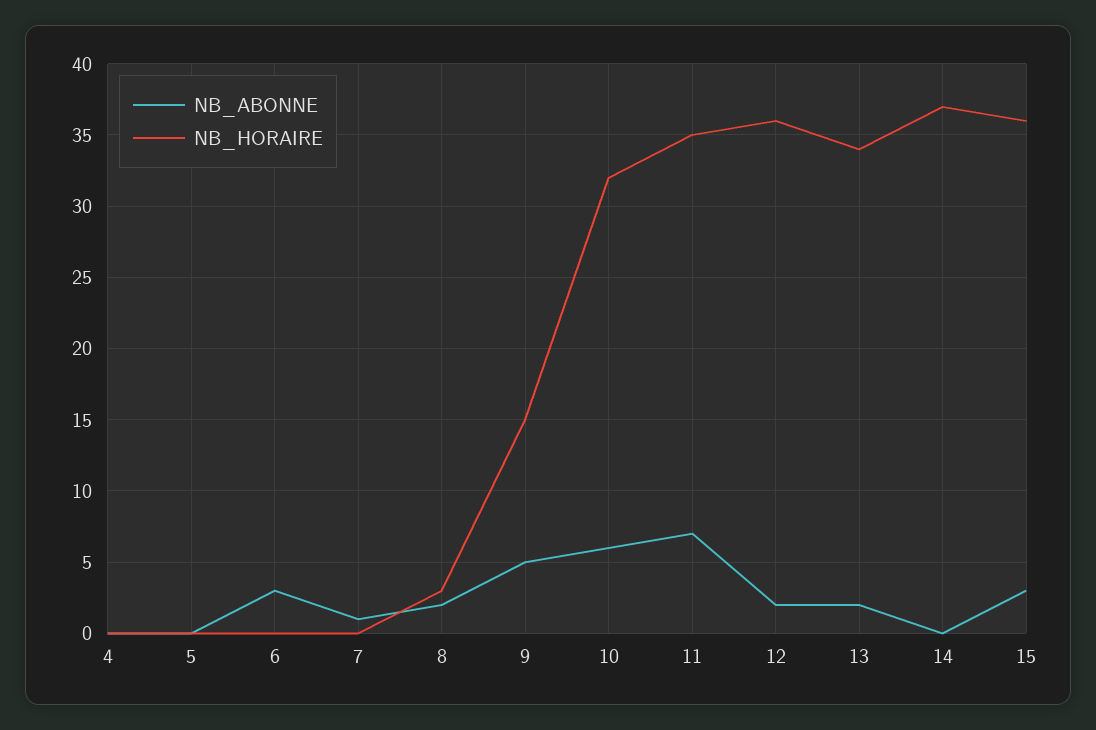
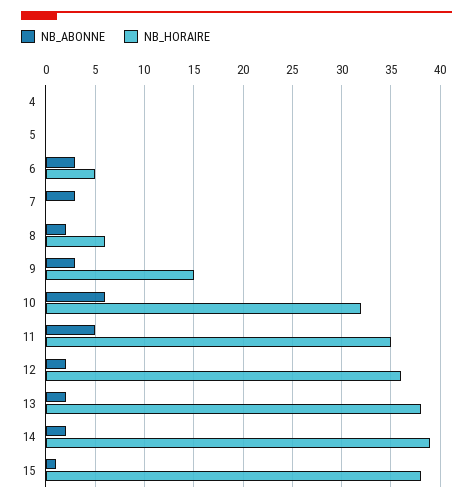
  {
    "NB_ABONNE": {
      "4": 0,
      "5": 0,
      "6": 3,
-     "7": 1,
+     "7": 3,
      "8": 2,
-     "9": 5,
+     "9": 3,
      "10": 6,
-     "11": 7,
+     "11": 5,
      "12": 2,
      "13": 2,
-     "14": 0,
+     "14": 2,
-     "15": 3
+     "15": 1
    },
    "NB_HORAIRE": {
      "4": 0,
      "5": 0,
-     "6": 0,
+     "6": 5,
      "7": 0,
-     "8": 3,
+     "8": 6,
      "9": 15,
      "10": 32,
      "11": 35,
      "12": 36,
-     "13": 34,
+     "13": 38,
-     "14": 37,
+     "14": 39,
-     "15": 36
+     "15": 38
    }
  }

